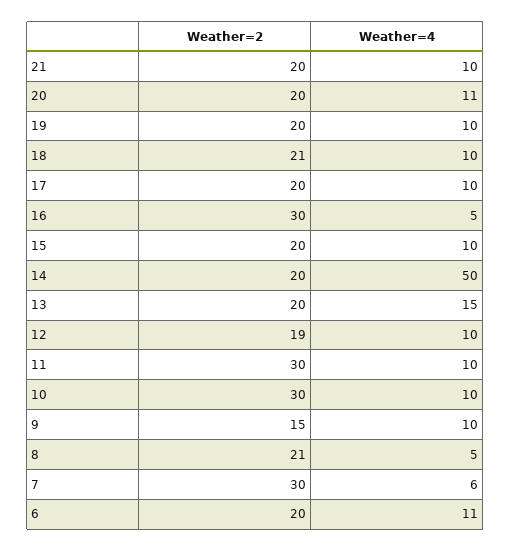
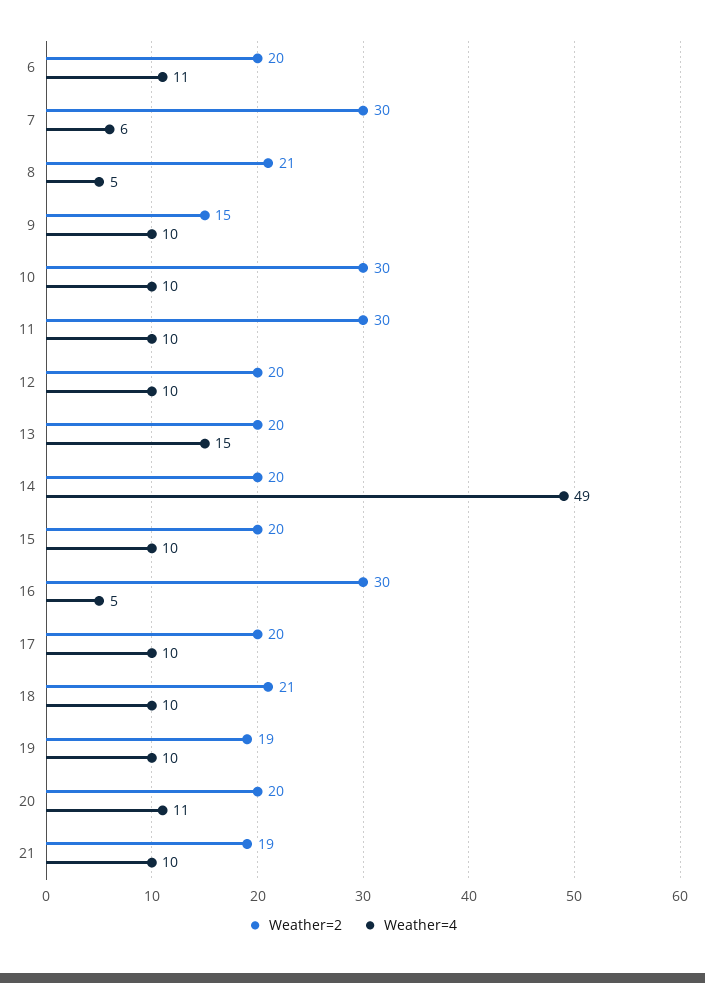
  {
    "Weather=2": {
-     "21": 20,
+     "21": 19,
      "20": 20,
-     "19": 20,
+     "19": 19,
      "18": 21,
      "17": 20,
      "16": 30,
      "15": 20,
      "14": 20,
      "13": 20,
-     "12": 19,
+     "12": 20,
      "11": 30,
      "10": 30,
      "9": 15,
      "8": 21,
      "7": 30,
      "6": 20
    },
    "Weather=4": {
      "21": 10,
      "20": 11,
      "19": 10,
      "18": 10,
      "17": 10,
      "16": 5,
      "15": 10,
-     "14": 50,
+     "14": 49,
      "13": 15,
      "12": 10,
      "11": 10,
      "10": 10,
      "9": 10,
      "8": 5,
      "7": 6,
      "6": 11
    }
  }

